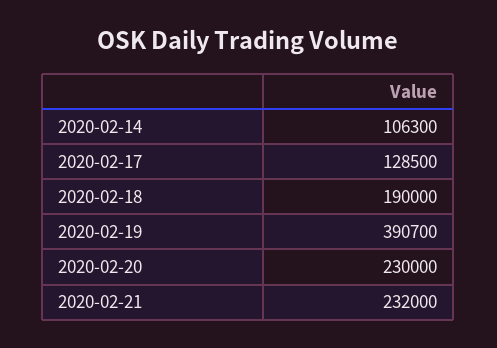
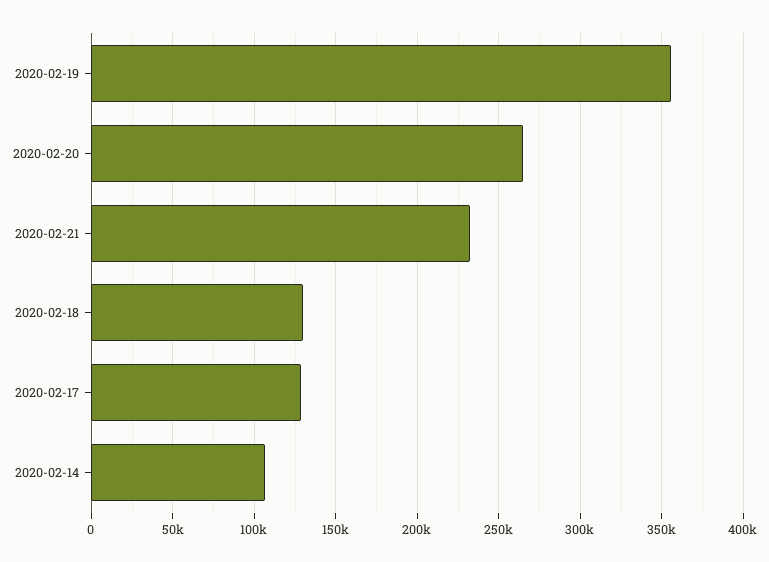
  {
    "2020-02-14": 106300,
    "2020-02-17": 128500,
-   "2020-02-18": 190000,
+   "2020-02-18": 130000,
-   "2020-02-19": 390700,
+   "2020-02-19": 355000,
-   "2020-02-20": 230000,
+   "2020-02-20": 265000,
    "2020-02-21": 232000
  }

